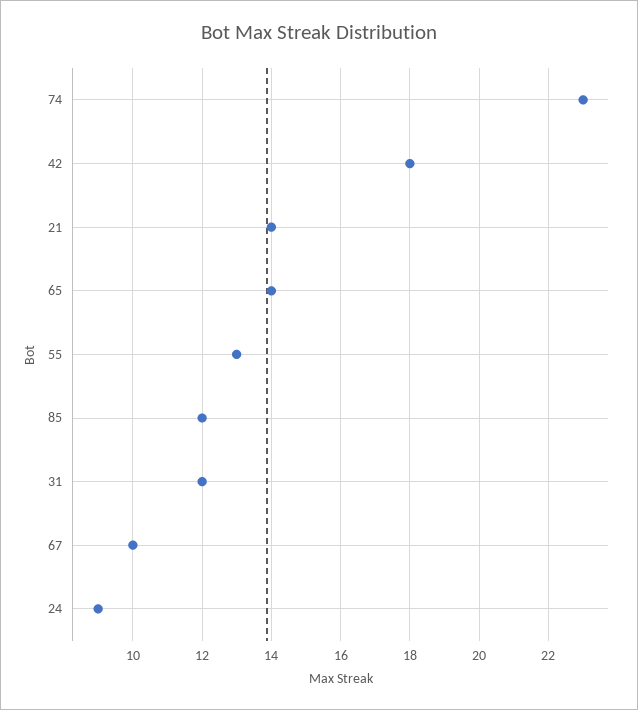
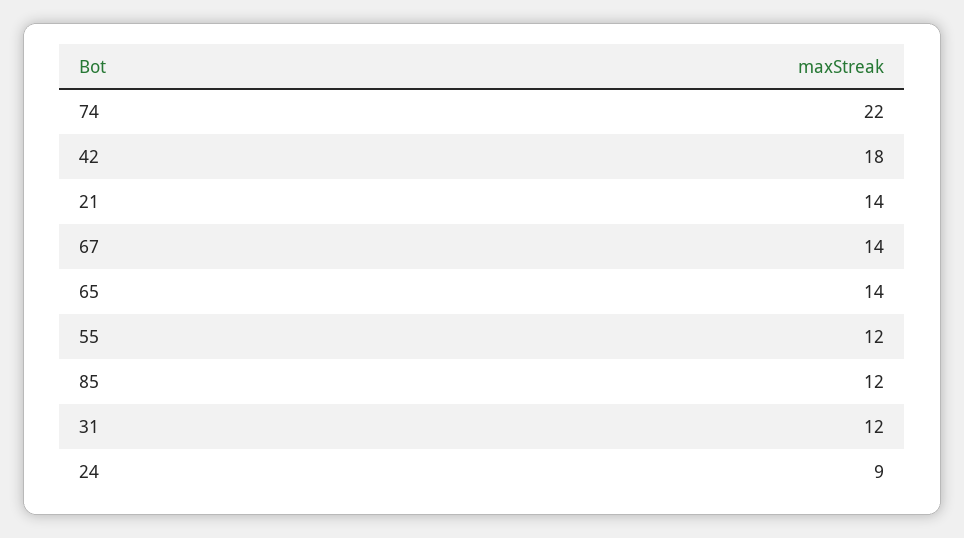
  {
-   "74": 23,
+   "74": 22,
    "42": 18,
    "21": 14,
    "65": 14,
-   "55": 13,
+   "55": 12,
    "85": 12,
    "31": 12,
-   "67": 10,
+   "67": 14,
    "24": 9
  }

